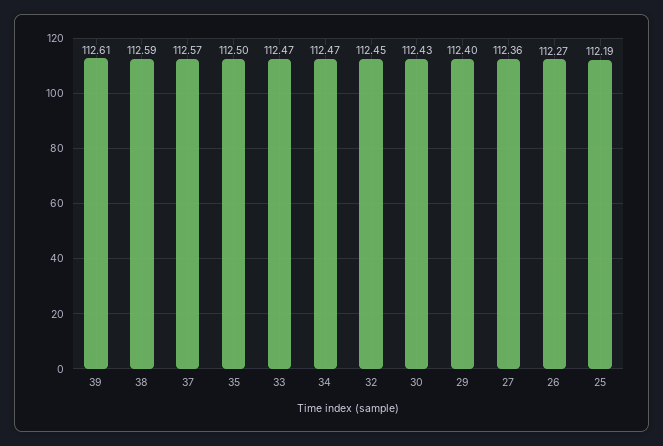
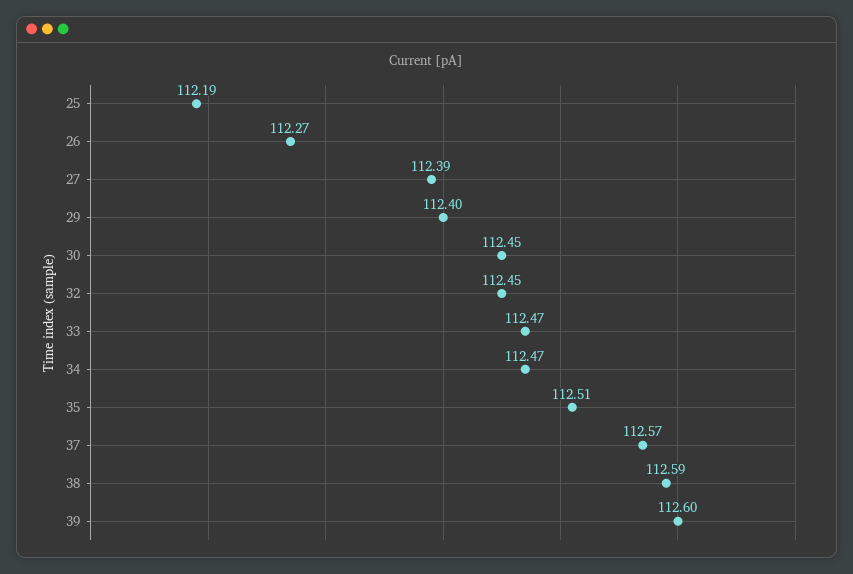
  {
-   "39": 112.61,
+   "39": 112.6,
    "38": 112.59,
    "37": 112.57,
-   "35": 112.5,
+   "35": 112.51,
    "33": 112.47,
    "34": 112.47,
    "32": 112.45,
-   "30": 112.43,
+   "30": 112.45,
    "29": 112.4,
-   "27": 112.36,
+   "27": 112.39,
    "26": 112.27,
    "25": 112.19
  }

